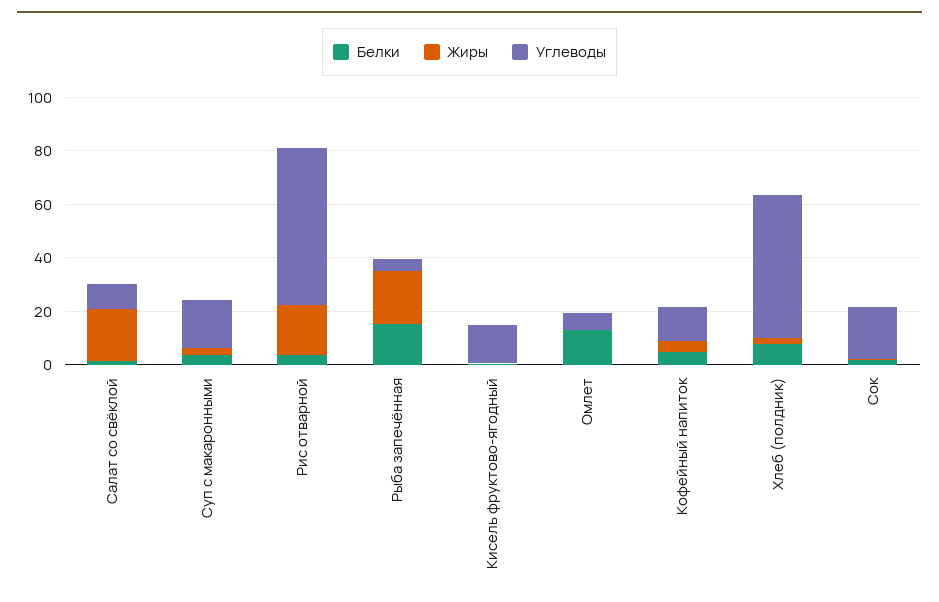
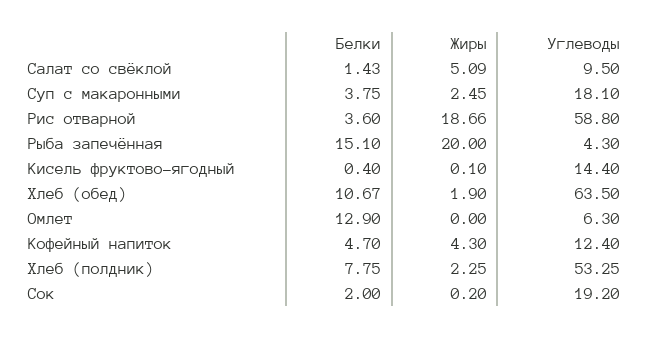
  {
    "Белки": {
      "Салат со свёклой": 1.43,
      "Суп с макаронными": 3.75,
      "Рис отварной": 3.6,
      "Рыба запечённая": 15.1,
      "Кисель фруктово-ягодный": 0.4,
      "Омлет": 12.9,
      "Кофейный напиток": 4.7,
      "Хлеб (полдник)": 7.75,
-     "Сок": 2
+     "Сок": 2,
+     "Хлеб (обед)": 10.67
    },
    "Жиры": {
-     "Салат со свёклой": 20,
+     "Салат со свёклой": 5.09,
      "Суп с макаронными": 2.45,
      "Рис отварной": 18.66,
      "Рыба запечённая": 20,
      "Кисель фруктово-ягодный": 0.1,
      "Омлет": 0,
      "Кофейный напиток": 4.3,
      "Хлеб (полдник)": 2.25,
-     "Сок": 0.2
+     "Сок": 0.2,
+     "Хлеб (обед)": 1.9
    },
    "Углеводы": {
      "Салат со свёклой": 9.5,
      "Суп с макаронными": 18.1,
      "Рис отварной": 58.8,
      "Рыба запечённая": 4.3,
      "Кисель фруктово-ягодный": 14.4,
      "Омлет": 6.3,
      "Кофейный напиток": 12.4,
      "Хлеб (полдник)": 53.25,
-     "Сок": 19.2
+     "Сок": 19.2,
+     "Хлеб (обед)": 63.5
    }
  }

